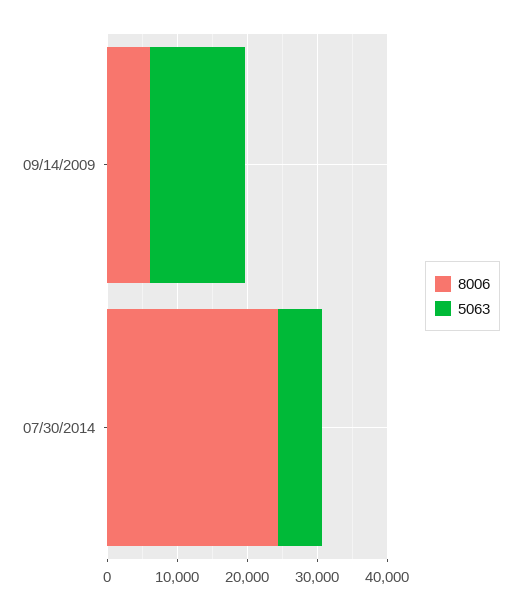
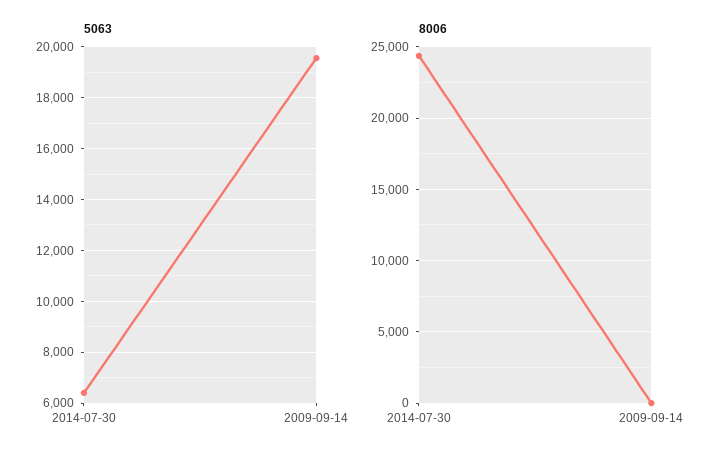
  {
    "8006": {
-     "09/14/2009": 6000,
+     "09/14/2009": 0,
      "07/30/2014": 24500
    },
    "5063": {
-     "09/14/2009": 14000,
+     "09/14/2009": 19500,
      "07/30/2014": 6500
    }
  }

